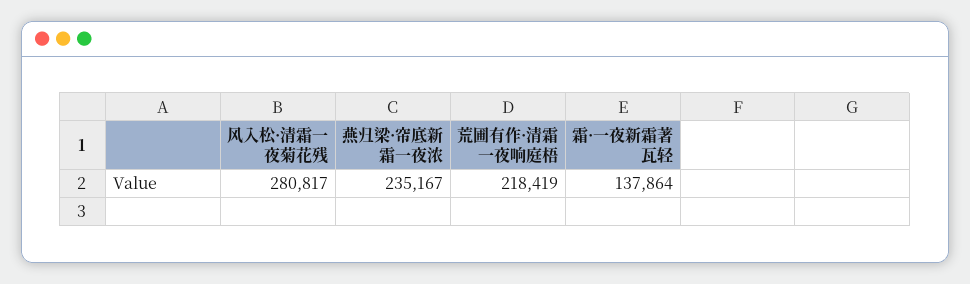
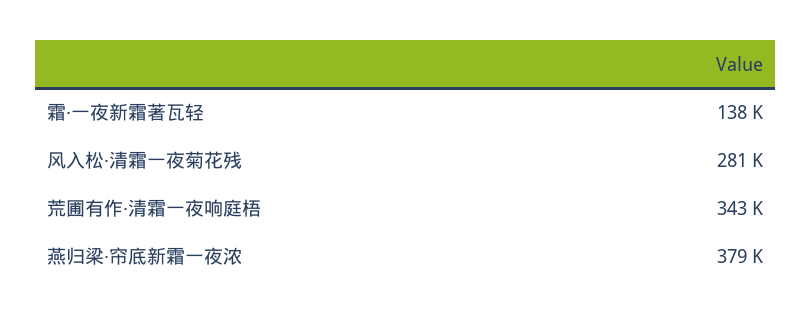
  {
    "风入松·清霜一夜菊花残": 280817,
-   "燕归梁·帘底新霜一夜浓": 235167,
+   "燕归梁·帘底新霜一夜浓": 379000,
-   "荒圃有作·清霜一夜响庭梧": 218419,
+   "荒圃有作·清霜一夜响庭梧": 343000,
    "霜·一夜新霜著瓦轻": 137864
  }

